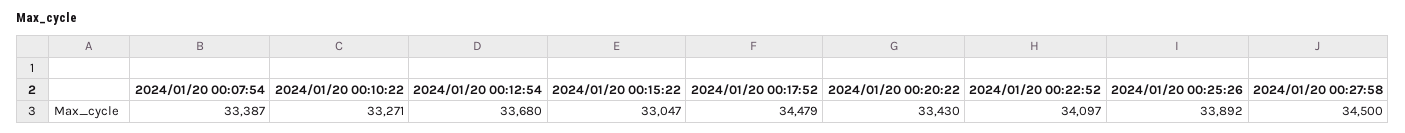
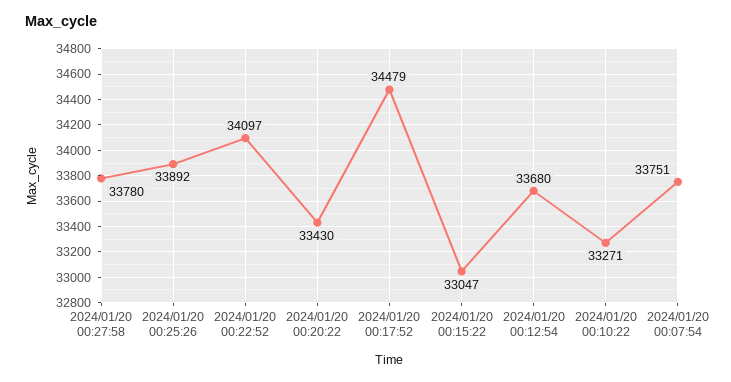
  {
-   "2024/01/20 00:07:54": 33387,
+   "2024/01/20 00:07:54": 33751,
    "2024/01/20 00:10:22": 33271,
    "2024/01/20 00:12:54": 33680,
    "2024/01/20 00:15:22": 33047,
    "2024/01/20 00:17:52": 34479,
    "2024/01/20 00:20:22": 33430,
    "2024/01/20 00:22:52": 34097,
    "2024/01/20 00:25:26": 33892,
-   "2024/01/20 00:27:58": 34500
+   "2024/01/20 00:27:58": 33780
  }

